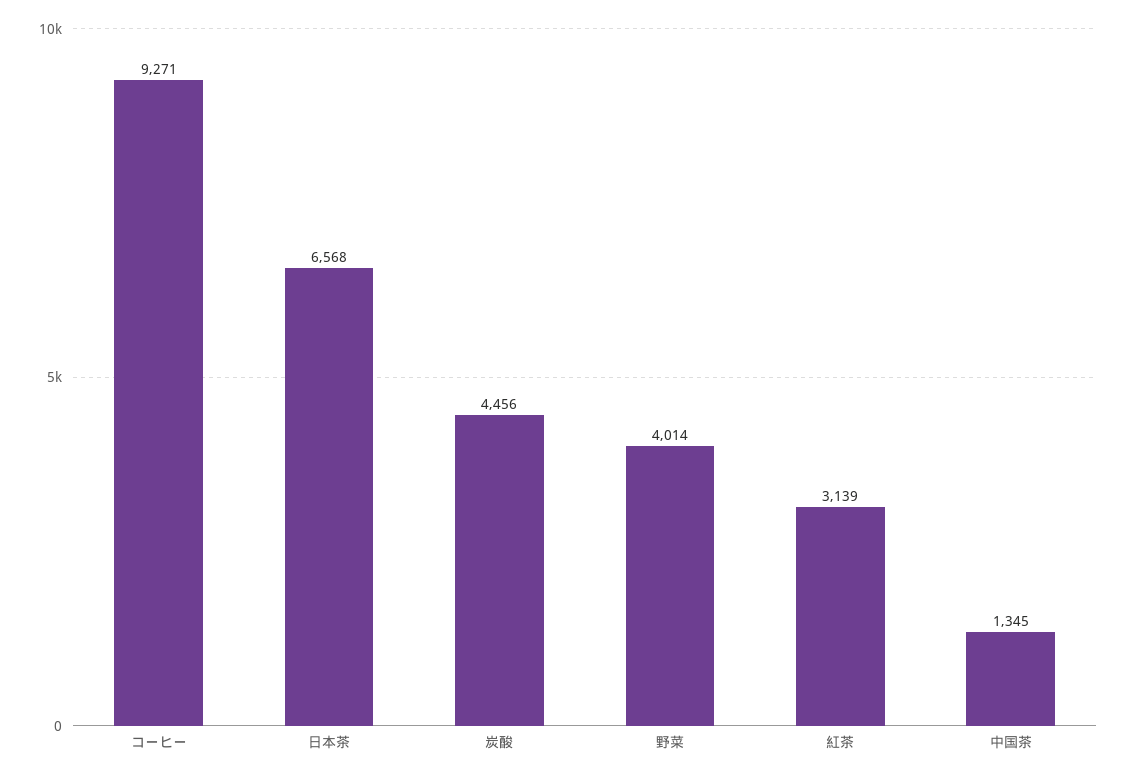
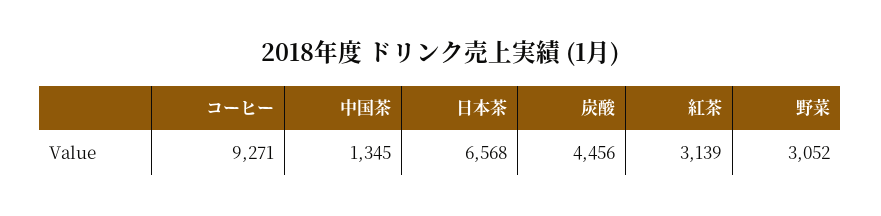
  {
    "コーヒー": 9271,
    "日本茶": 6568,
    "炭酸": 4456,
-   "野菜": 4014,
+   "野菜": 3052,
    "紅茶": 3139,
    "中国茶": 1345
  }

